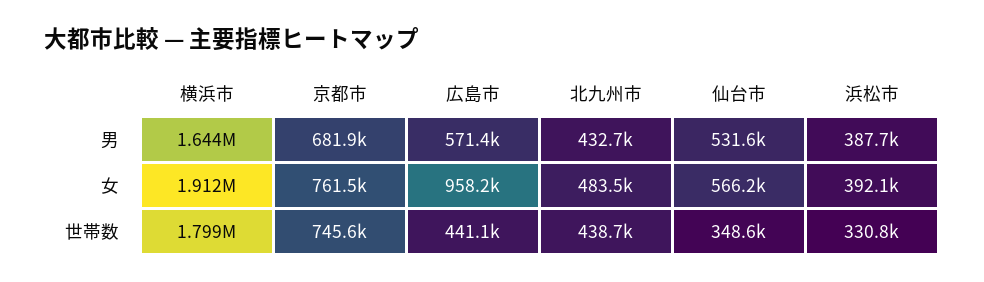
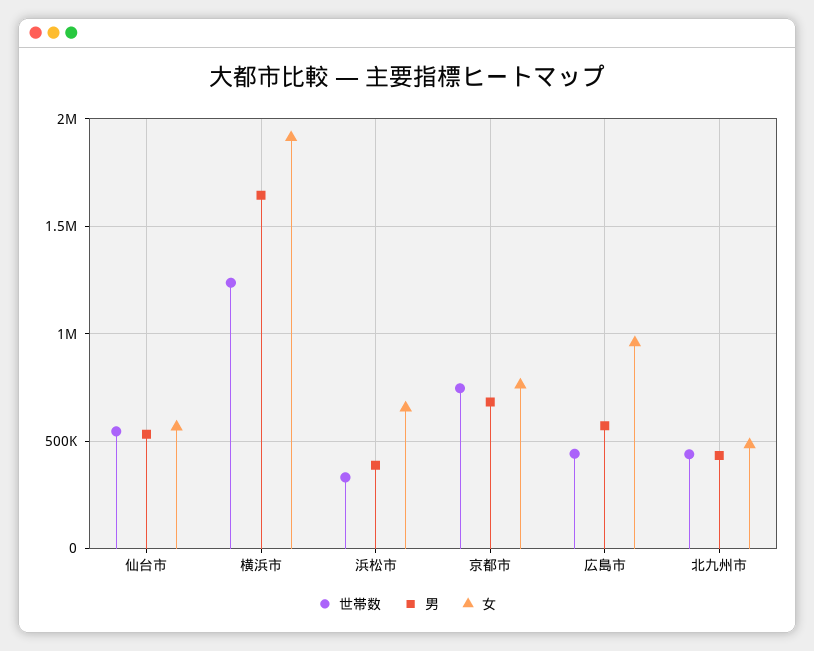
  {
    "男": {
      "横浜市": 1644000,
      "京都市": 681900,
      "広島市": 571400,
      "北九州市": 432700,
      "仙台市": 531600,
      "浜松市": 387700
    },
    "女": {
      "横浜市": 1912000,
      "京都市": 761500,
      "広島市": 958200,
      "北九州市": 483500,
      "仙台市": 566200,
-     "浜松市": 392100
+     "浜松市": 650000
    },
    "世帯数": {
-     "横浜市": 1799000,
+     "横浜市": 1250000,
      "京都市": 745600,
      "広島市": 441100,
      "北九州市": 438700,
-     "仙台市": 348600,
+     "仙台市": 550000,
      "浜松市": 330800
    }
  }

